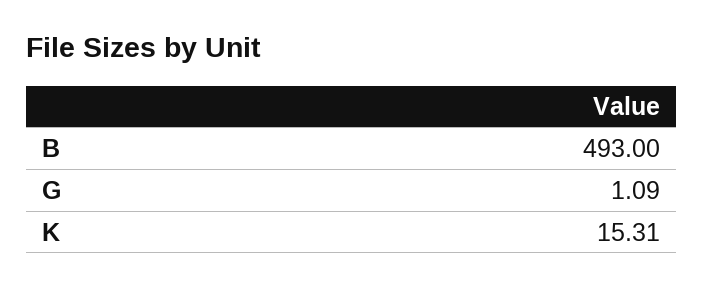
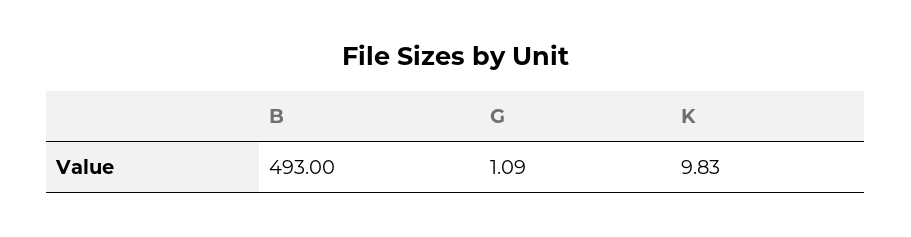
  {
    "B": 493,
    "G": 1.09,
-   "K": 15.31
+   "K": 9.83
  }

